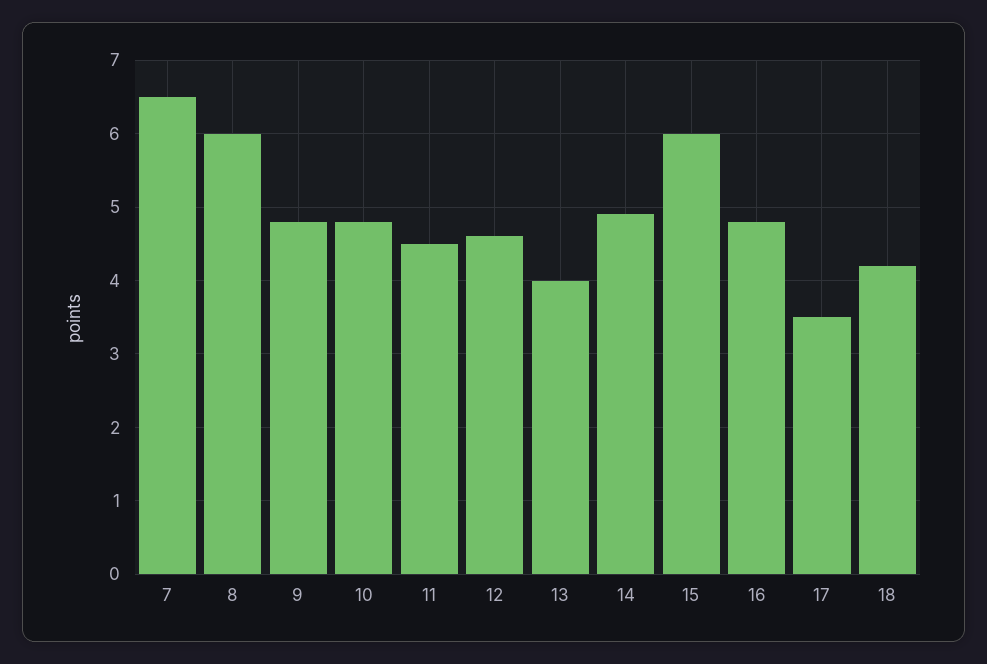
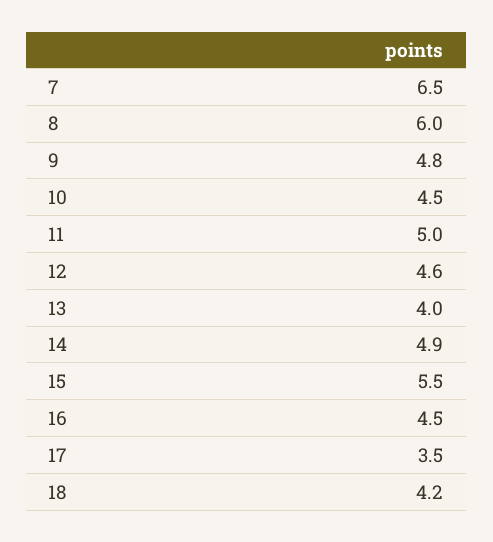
  {
    "7": 6.5,
    "8": 6,
    "9": 4.8,
-   "10": 4.8,
+   "10": 4.5,
-   "11": 4.5,
+   "11": 5,
    "12": 4.6,
    "13": 4,
    "14": 4.9,
-   "15": 6,
+   "15": 5.5,
-   "16": 4.8,
+   "16": 4.5,
    "17": 3.5,
    "18": 4.2
  }

